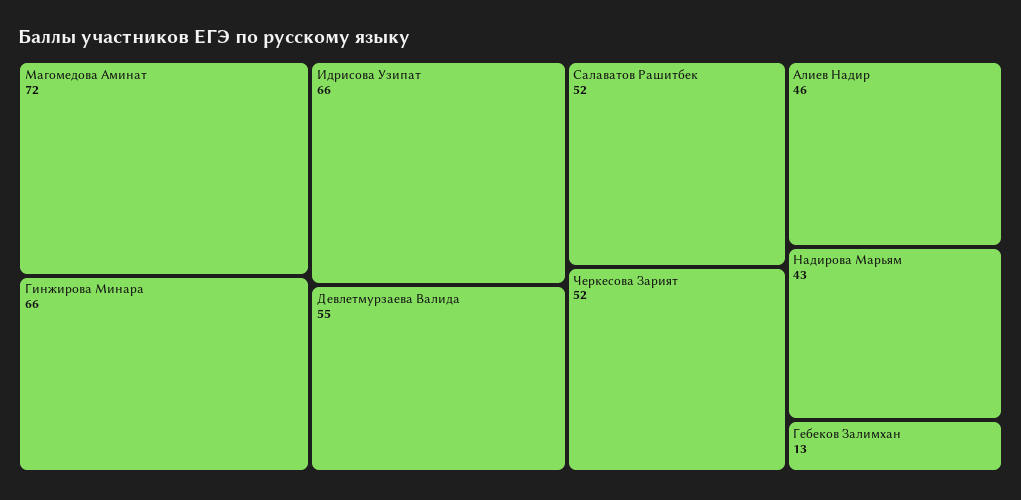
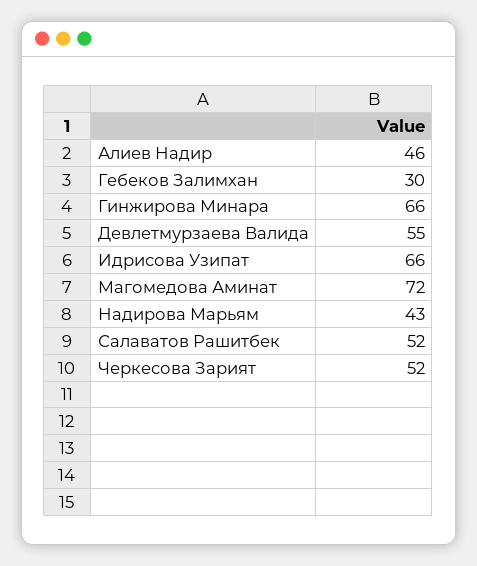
  {
    "Магомедова Аминат": 72,
    "Гинжирова Минара": 66,
    "Идрисова Узипат": 66,
    "Девлетмурзаева Валида": 55,
    "Салаватов Рашитбек": 52,
    "Черкесова Зарият": 52,
    "Алиев Надир": 46,
    "Надирова Марьям": 43,
-   "Гебеков Залимхан": 13
+   "Гебеков Залимхан": 30
  }

